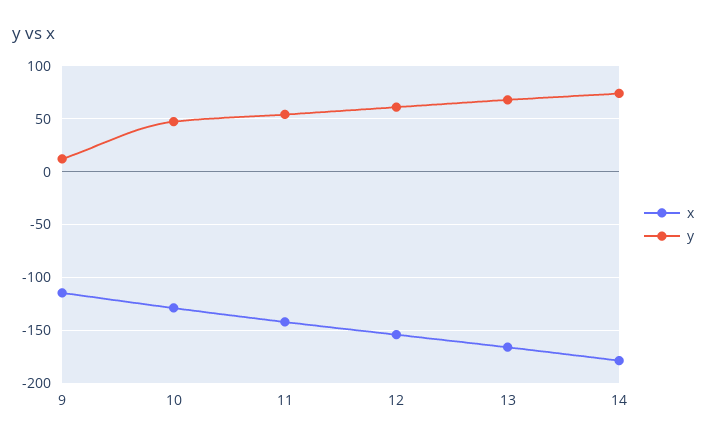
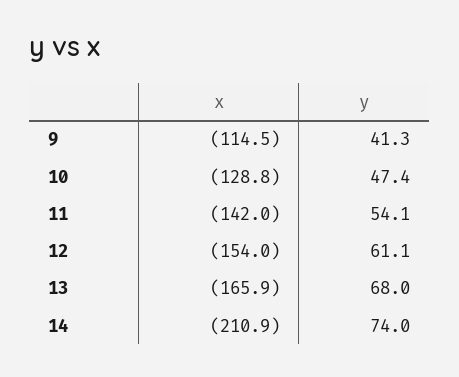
  {
    "x": {
      "9": -114.5,
      "10": -128.8,
      "11": -142,
      "12": -154,
      "13": -165.9,
-     "14": -180
+     "14": -210.9
    },
    "y": {
-     "9": 10,
+     "9": 41.3,
      "10": 47.4,
      "11": 54.1,
      "12": 61.1,
      "13": 68,
      "14": 74
    }
  }

